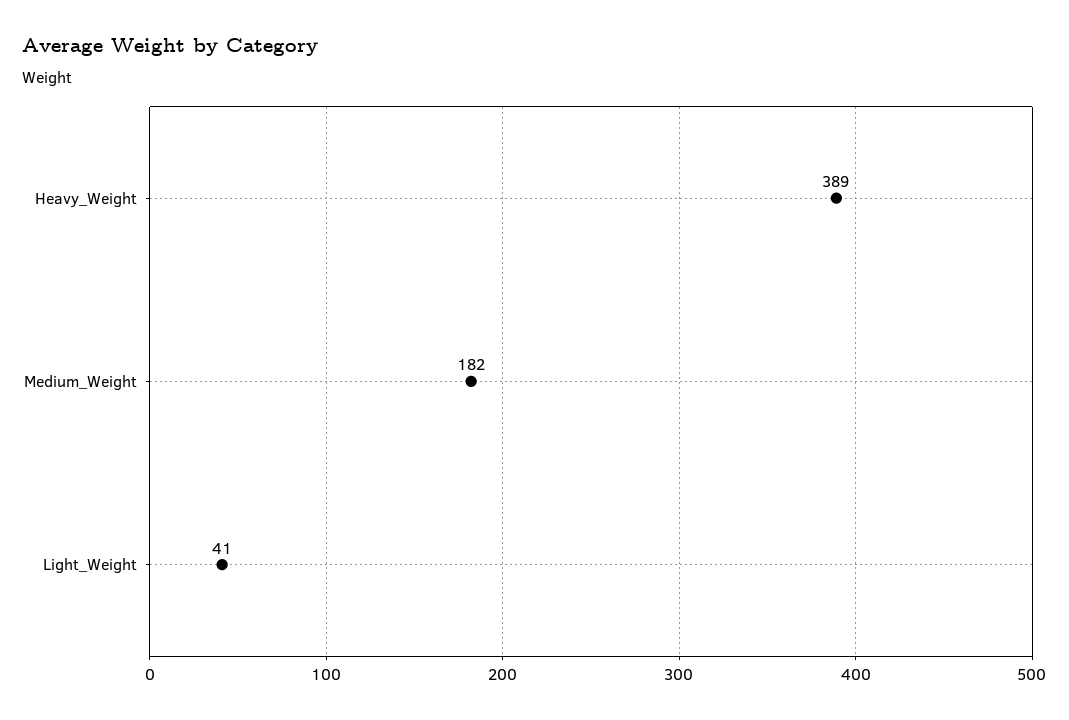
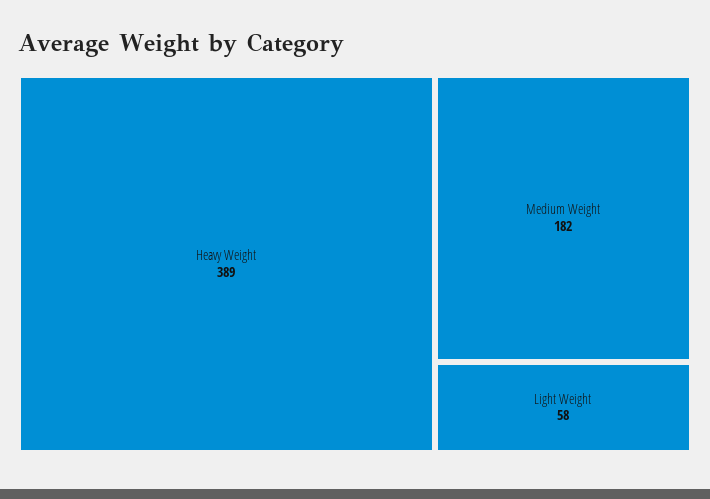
  {
    "Heavy_Weight": 389,
    "Medium_Weight": 182,
-   "Light_Weight": 41
+   "Light_Weight": 58
  }

